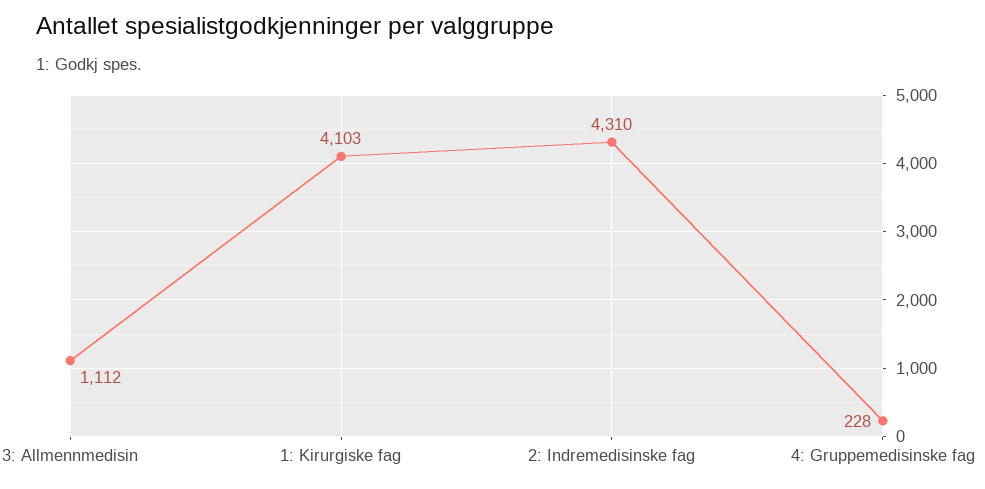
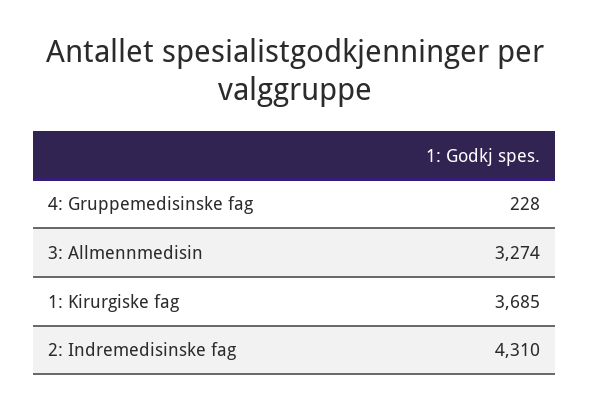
  {
-   "3: Allmennmedisin": 1112,
+   "3: Allmennmedisin": 3274,
-   "1: Kirurgiske fag": 4103,
+   "1: Kirurgiske fag": 3685,
    "2: Indremedisinske fag": 4310,
    "4: Gruppemedisinske fag": 228
  }

